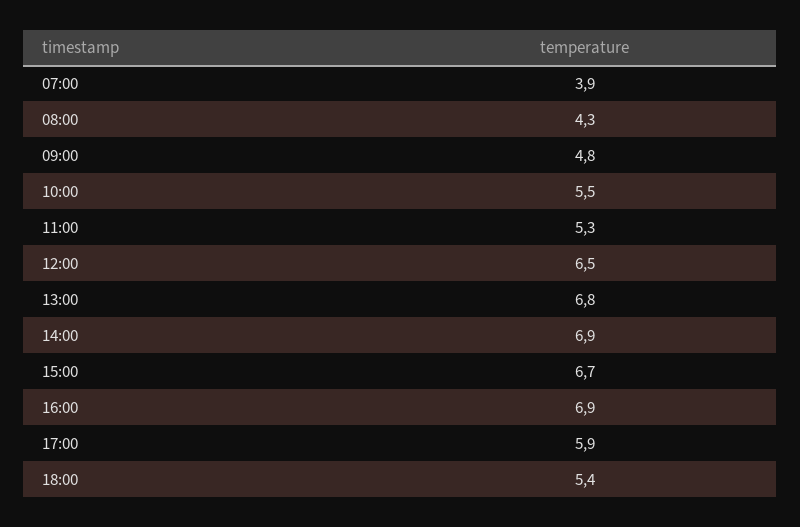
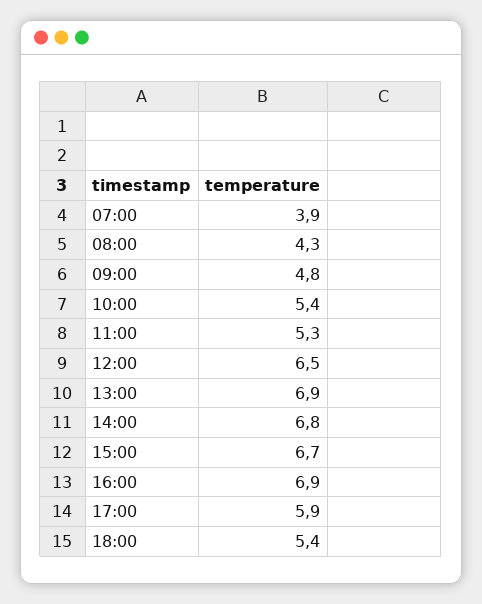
  {
    "07:00": 3.9,
    "08:00": 4.3,
    "09:00": 4.8,
-   "10:00": 5.5,
+   "10:00": 5.4,
    "11:00": 5.3,
    "12:00": 6.5,
-   "13:00": 6.8,
+   "13:00": 6.9,
-   "14:00": 6.9,
+   "14:00": 6.8,
    "15:00": 6.7,
    "16:00": 6.9,
    "17:00": 5.9,
    "18:00": 5.4
  }

